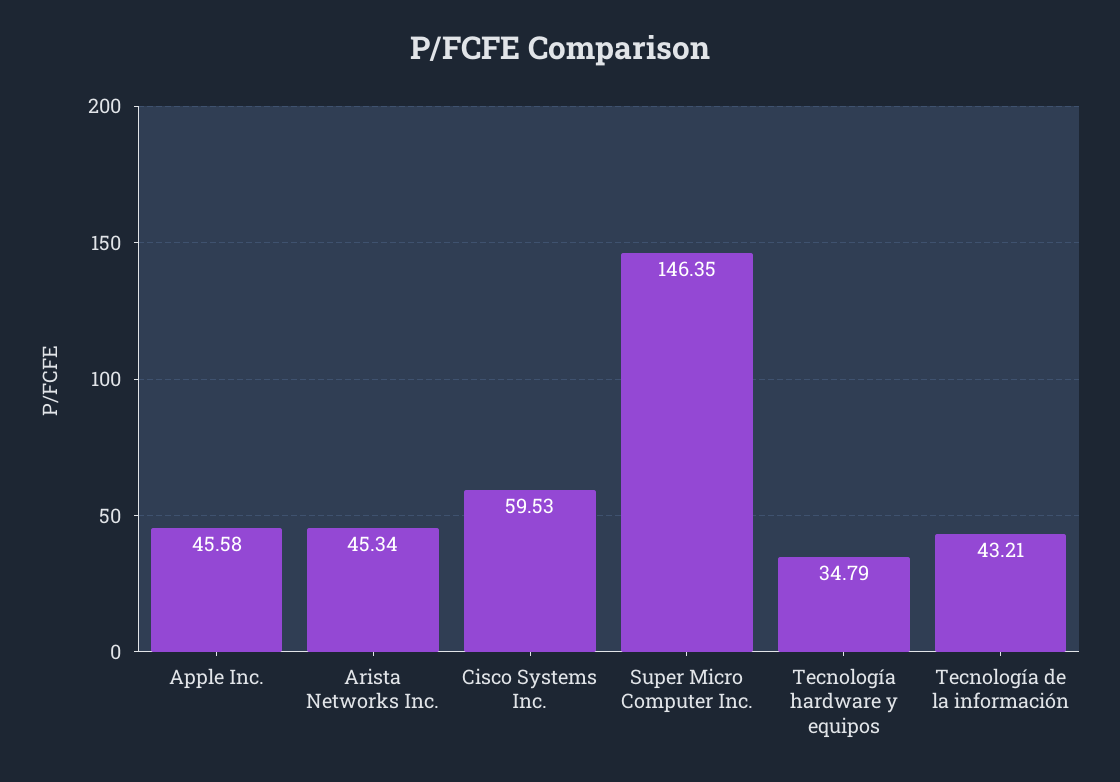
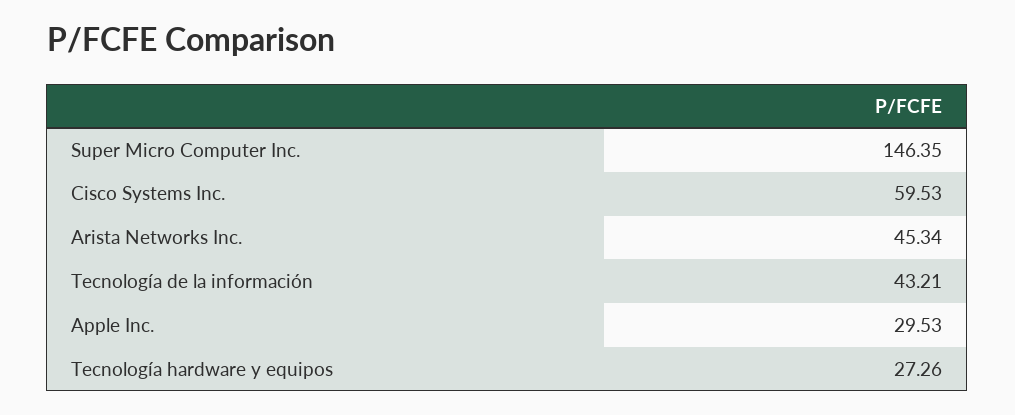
  {
-   "Apple Inc.": 45.58,
+   "Apple Inc.": 29.53,
    "Arista Networks Inc.": 45.34,
    "Cisco Systems Inc.": 59.53,
    "Super Micro Computer Inc.": 146.35,
-   "Tecnología hardware y equipos": 34.79,
+   "Tecnología hardware y equipos": 27.26,
    "Tecnología de la información": 43.21
  }

